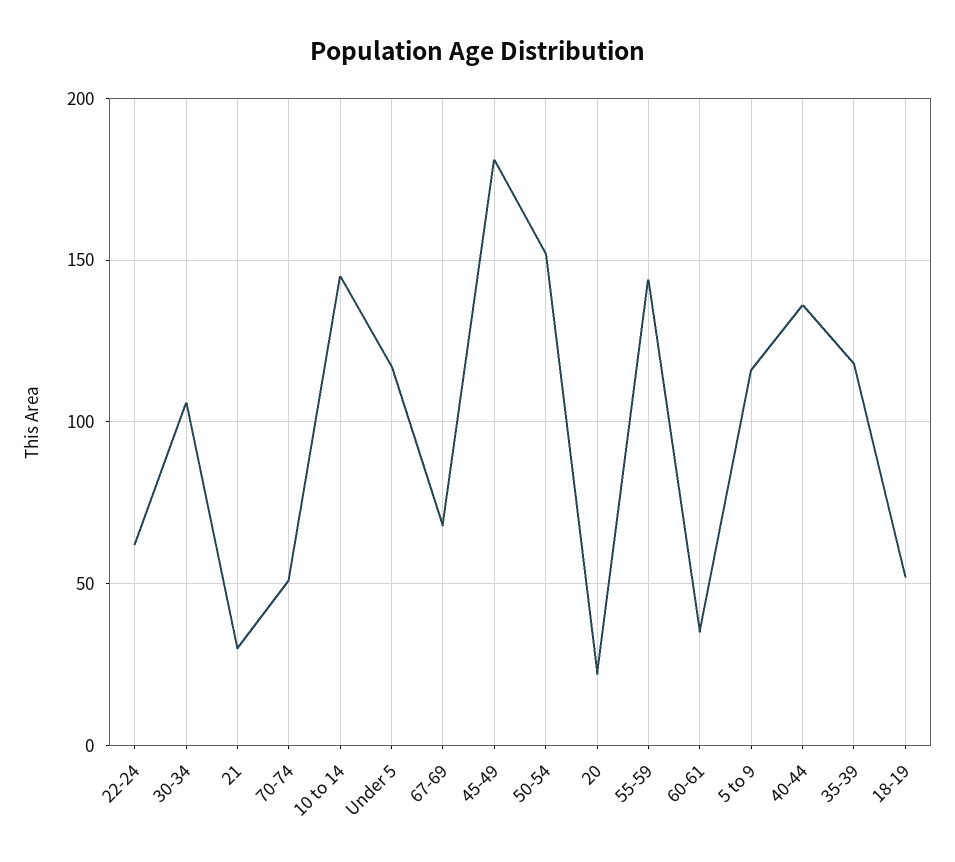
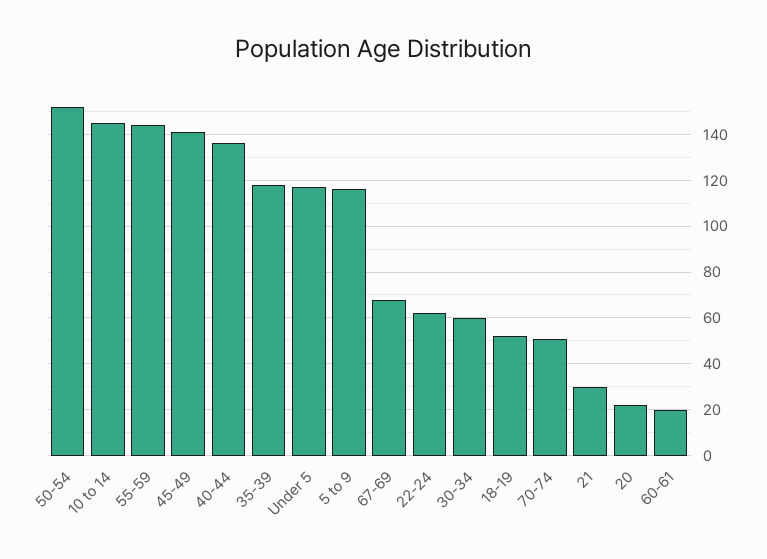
  {
    "22-24": 60,
-   "30-34": 105,
+   "30-34": 60,
    "21": 30,
    "70-74": 50,
    "10 to 14": 145,
    "Under 5": 115,
    "67-69": 70,
-   "45-49": 180,
+   "45-49": 140,
    "50-54": 150,
    "20": 20,
    "55-59": 145,
-   "60-61": 35,
+   "60-61": 20,
    "5 to 9": 115,
    "40-44": 135,
    "35-39": 120,
    "18-19": 50
  }

